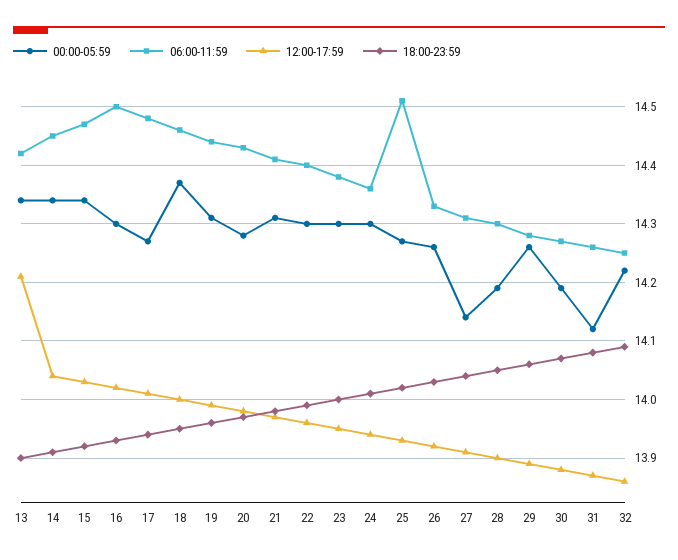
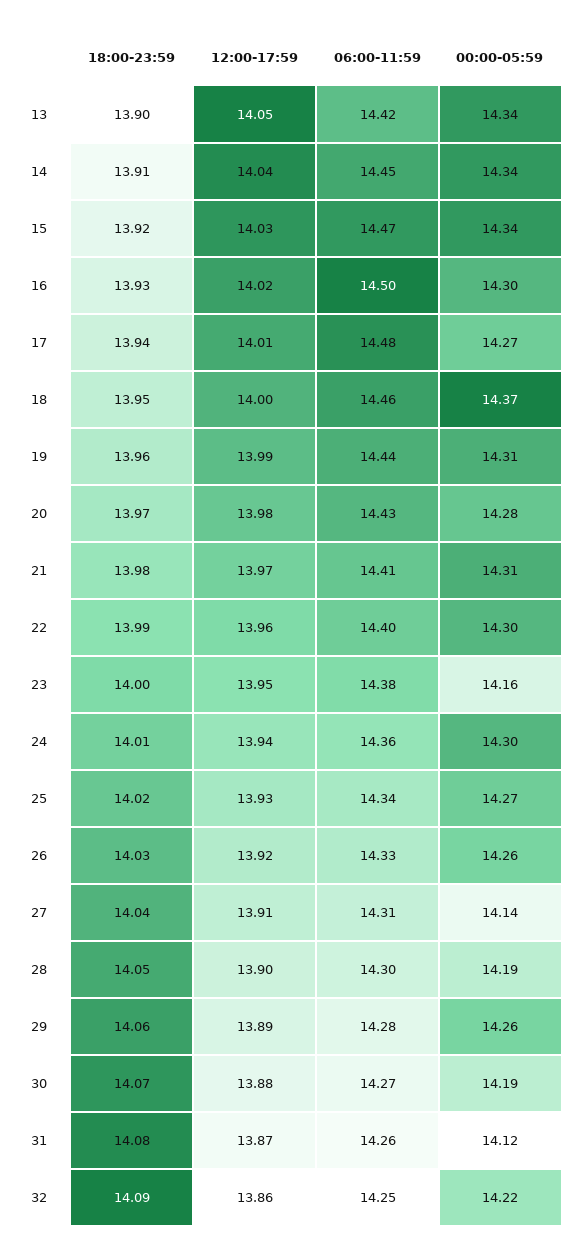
  {
    "00:00-05:59": {
      "13": 14.34,
      "14": 14.34,
      "15": 14.34,
      "16": 14.3,
      "17": 14.27,
      "18": 14.37,
      "19": 14.31,
      "20": 14.28,
      "21": 14.31,
      "22": 14.3,
-     "23": 14.3,
+     "23": 14.16,
      "24": 14.3,
      "25": 14.27,
      "26": 14.26,
      "27": 14.14,
      "28": 14.19,
      "29": 14.26,
      "30": 14.19,
      "31": 14.12,
      "32": 14.22
    },
    "06:00-11:59": {
      "13": 14.42,
      "14": 14.45,
      "15": 14.47,
      "16": 14.5,
      "17": 14.48,
      "18": 14.46,
      "19": 14.44,
      "20": 14.43,
      "21": 14.41,
      "22": 14.4,
      "23": 14.38,
      "24": 14.36,
-     "25": 14.5,
+     "25": 14.34,
      "26": 14.33,
      "27": 14.31,
      "28": 14.3,
      "29": 14.28,
      "30": 14.27,
      "31": 14.26,
      "32": 14.25
    },
    "12:00-17:59": {
-     "13": 14.2,
+     "13": 14.05,
      "14": 14.04,
      "15": 14.03,
      "16": 14.02,
      "17": 14.01,
      "18": 14,
      "19": 13.99,
      "20": 13.98,
      "21": 13.97,
      "22": 13.96,
      "23": 13.95,
      "24": 13.94,
      "25": 13.93,
      "26": 13.92,
      "27": 13.91,
      "28": 13.9,
      "29": 13.89,
      "30": 13.88,
      "31": 13.87,
      "32": 13.86
    },
    "18:00-23:59": {
      "13": 13.9,
      "14": 13.91,
      "15": 13.92,
      "16": 13.93,
      "17": 13.94,
      "18": 13.95,
      "19": 13.96,
      "20": 13.97,
      "21": 13.98,
      "22": 13.99,
      "23": 14,
      "24": 14.01,
      "25": 14.02,
      "26": 14.03,
      "27": 14.04,
      "28": 14.05,
      "29": 14.06,
      "30": 14.07,
      "31": 14.08,
      "32": 14.09
    }
  }

